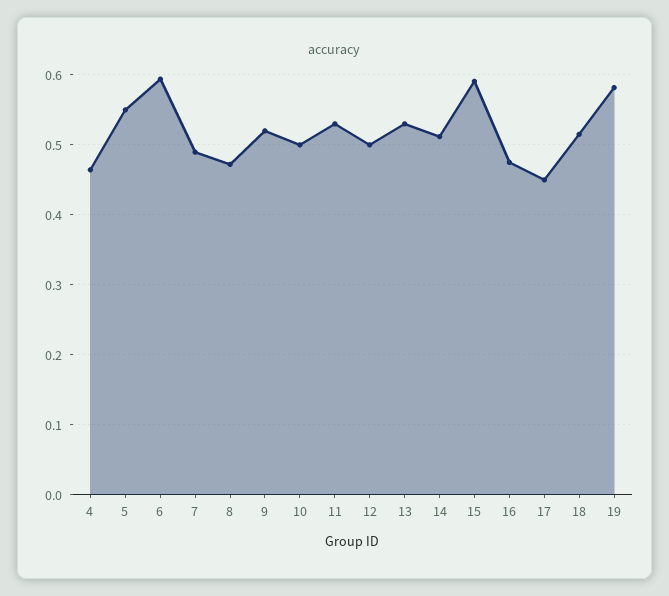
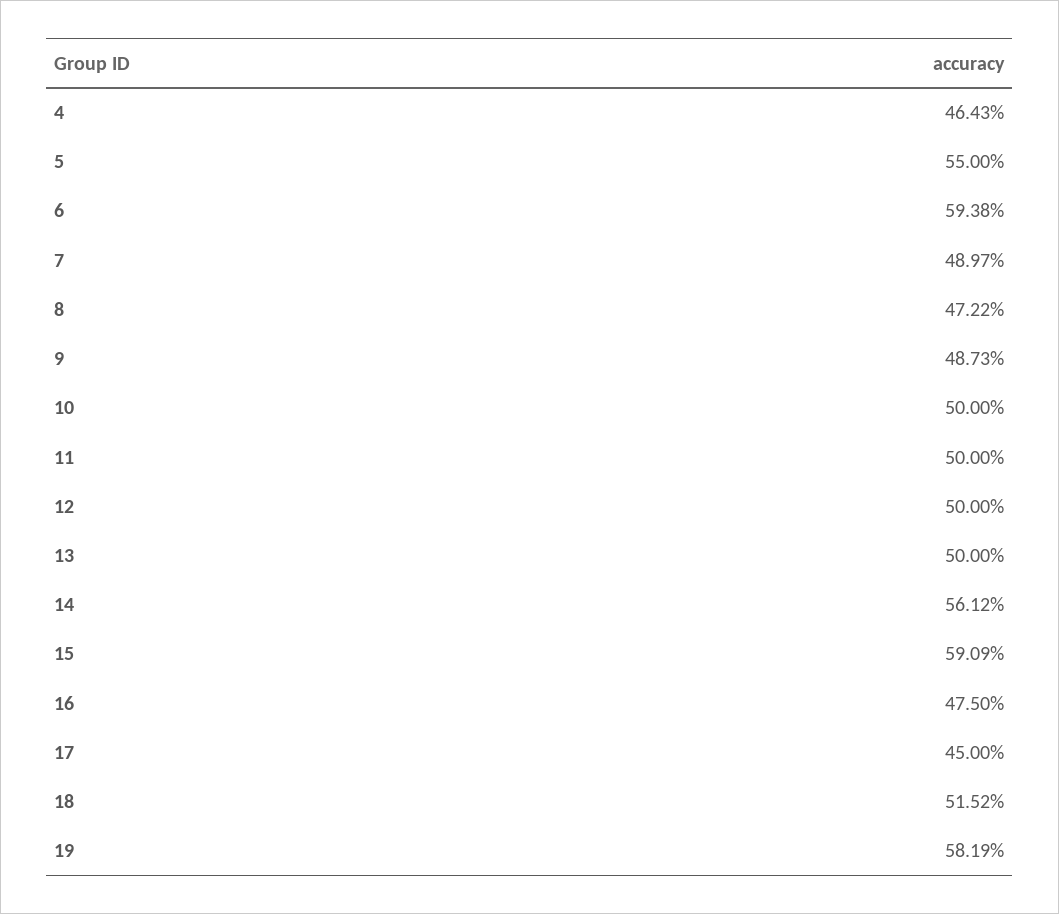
  {
    "4": 0.4643,
    "5": 0.55,
    "6": 0.5938,
    "7": 0.4897,
    "8": 0.4722,
-   "9": 0.52,
+   "9": 0.4873,
    "10": 0.5,
-   "11": 0.53,
+   "11": 0.5,
    "12": 0.5,
-   "13": 0.53,
+   "13": 0.5,
-   "14": 0.51,
+   "14": 0.5612,
    "15": 0.5909,
    "16": 0.475,
    "17": 0.45,
    "18": 0.5152,
    "19": 0.5819
  }

